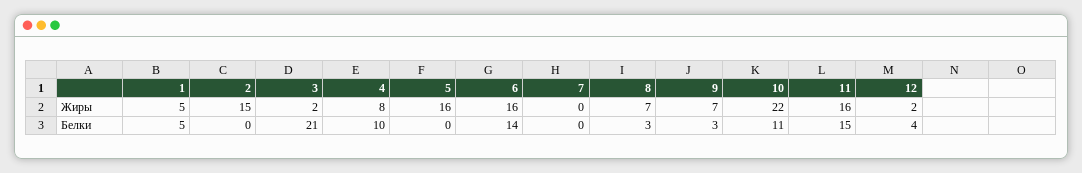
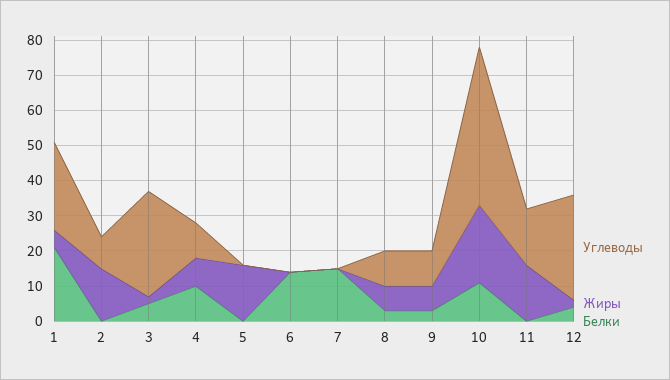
  {
    "Жиры": {
      "1": 5,
      "2": 15,
      "3": 2,
      "4": 8,
      "5": 16,
-     "6": 16,
+     "6": 0,
      "7": 0,
      "8": 7,
      "9": 7,
      "10": 22,
      "11": 16,
      "12": 2
    },
    "Белки": {
-     "1": 5,
+     "1": 20,
      "2": 0,
-     "3": 21,
+     "3": 5,
      "4": 10,
      "5": 0,
      "6": 14,
-     "7": 0,
+     "7": 15,
      "8": 3,
      "9": 3,
      "10": 11,
-     "11": 15,
+     "11": 0,
      "12": 4
-   }
+   },
+   "Углеводы": {
+     "1": 25,
+     "2": 10,
+     "3": 30,
+     "4": 10,
+     "5": 0,
+     "6": 0,
+     "7": 0,
+     "8": 10,
+     "9": 10,
+     "10": 45,
+     "11": 15,
+     "12": 30
+   }
  }

